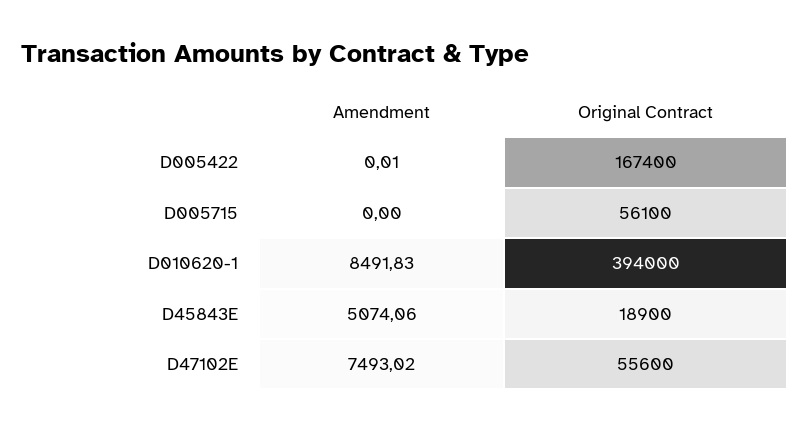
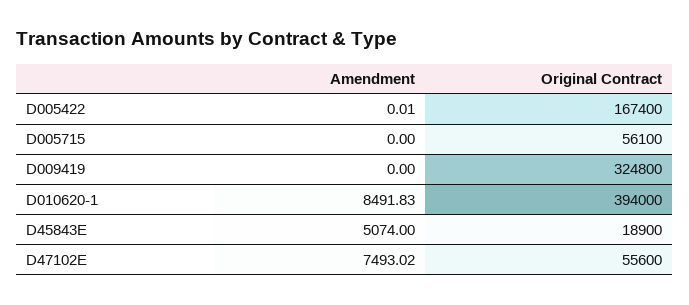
  {
    "Amendment": {
      "D005422": 0.01,
      "D005715": 0,
      "D010620-1": 8491.83,
-     "D45843E": 5074.06,
+     "D45843E": 5074,
-     "D47102E": 7493.02
+     "D47102E": 7493.02,
+     "D009419": 0
    },
    "Original Contract": {
      "D005422": 167400,
      "D005715": 56100,
      "D010620-1": 394000,
      "D45843E": 18900,
-     "D47102E": 55600
+     "D47102E": 55600,
+     "D009419": 324800
    }
  }

